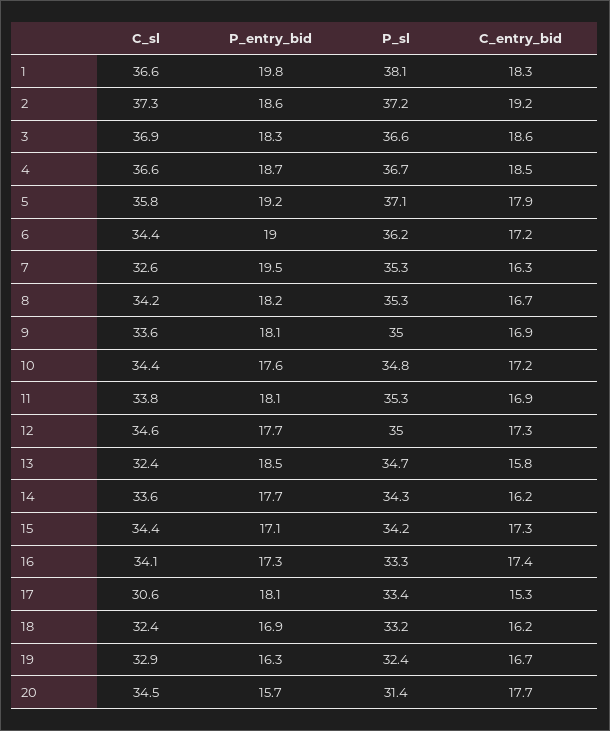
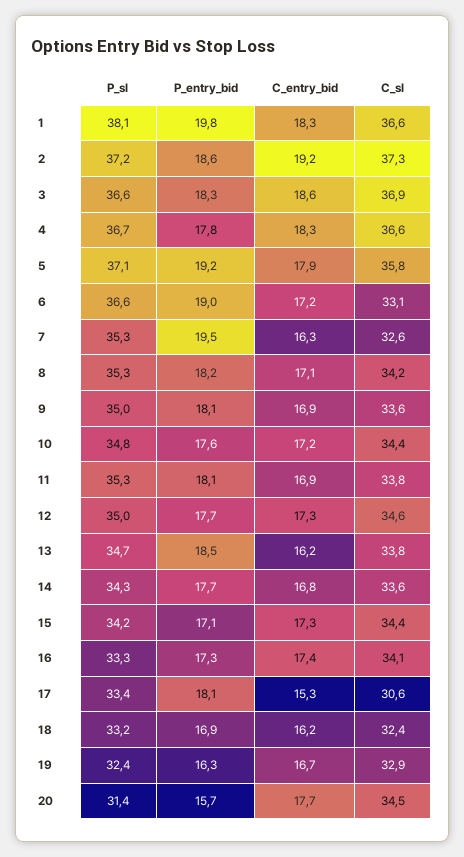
  {
    "C_sl": {
      "1": 36.6,
      "2": 37.3,
      "3": 36.9,
      "4": 36.6,
      "5": 35.8,
-     "6": 34.4,
+     "6": 33.1,
      "7": 32.6,
      "8": 34.2,
      "9": 33.6,
      "10": 34.4,
      "11": 33.8,
      "12": 34.6,
-     "13": 32.4,
+     "13": 33.8,
      "14": 33.6,
      "15": 34.4,
      "16": 34.1,
      "17": 30.6,
      "18": 32.4,
      "19": 32.9,
      "20": 34.5
    },
    "P_entry_bid": {
      "1": 19.8,
      "2": 18.6,
      "3": 18.3,
-     "4": 18.7,
+     "4": 17.8,
      "5": 19.2,
      "6": 19,
      "7": 19.5,
      "8": 18.2,
      "9": 18.1,
      "10": 17.6,
      "11": 18.1,
      "12": 17.7,
      "13": 18.5,
      "14": 17.7,
      "15": 17.1,
      "16": 17.3,
      "17": 18.1,
      "18": 16.9,
      "19": 16.3,
      "20": 15.7
    },
    "P_sl": {
      "1": 38.1,
      "2": 37.2,
      "3": 36.6,
      "4": 36.7,
      "5": 37.1,
-     "6": 36.2,
+     "6": 36.6,
      "7": 35.3,
      "8": 35.3,
      "9": 35,
      "10": 34.8,
      "11": 35.3,
      "12": 35,
      "13": 34.7,
      "14": 34.3,
      "15": 34.2,
      "16": 33.3,
      "17": 33.4,
      "18": 33.2,
      "19": 32.4,
      "20": 31.4
    },
    "C_entry_bid": {
      "1": 18.3,
      "2": 19.2,
      "3": 18.6,
-     "4": 18.5,
+     "4": 18.3,
      "5": 17.9,
      "6": 17.2,
      "7": 16.3,
-     "8": 16.7,
+     "8": 17.1,
      "9": 16.9,
      "10": 17.2,
      "11": 16.9,
      "12": 17.3,
-     "13": 15.8,
+     "13": 16.2,
-     "14": 16.2,
+     "14": 16.8,
      "15": 17.3,
      "16": 17.4,
      "17": 15.3,
      "18": 16.2,
      "19": 16.7,
      "20": 17.7
    }
  }

